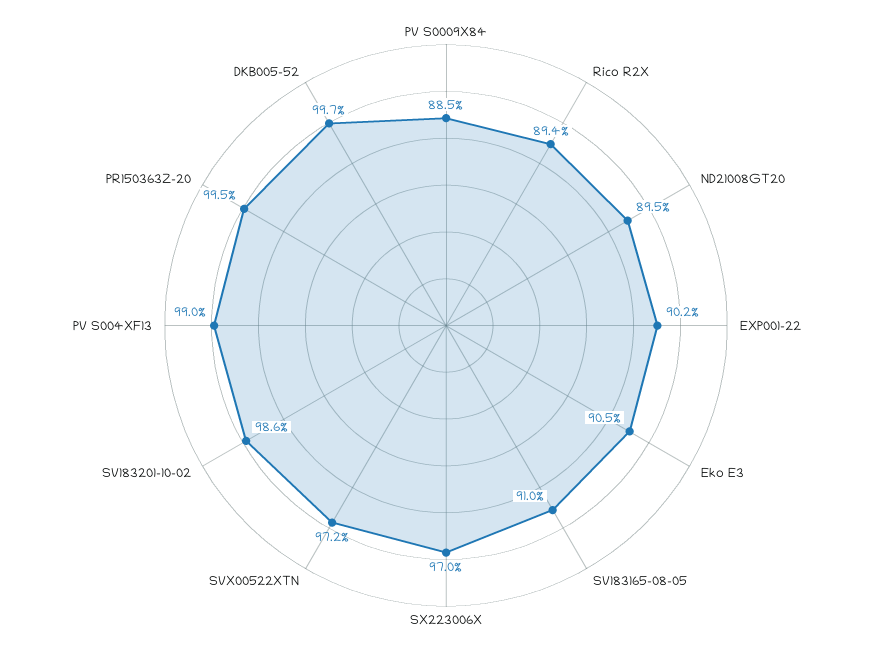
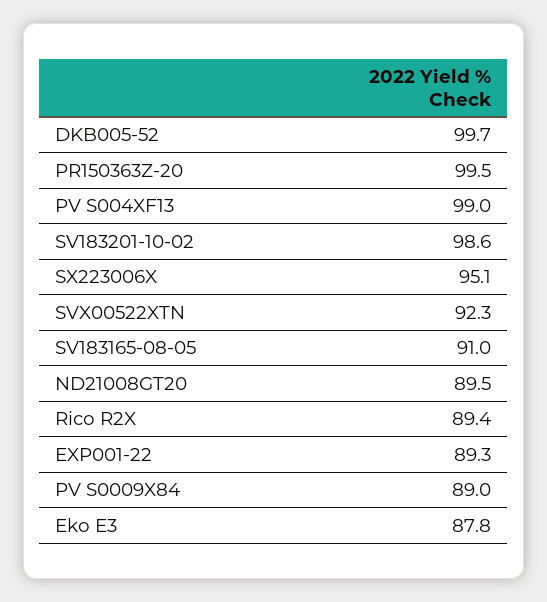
  {
-   "PV S0009X84": 88.5,
+   "PV S0009X84": 89,
    "Rico R2X": 89.4,
    "ND21008GT20": 89.5,
-   "EXP001-22": 90.2,
+   "EXP001-22": 89.3,
-   "Eko E3": 90.5,
+   "Eko E3": 87.8,
    "SV183165-08-05": 91,
-   "SX223006X": 97,
+   "SX223006X": 95.1,
-   "SVX00522XTN": 97.2,
+   "SVX00522XTN": 92.3,
    "SV183201-10-02": 98.6,
    "PV S004XF13": 99,
    "PR150363Z-20": 99.5,
    "DKB005-52": 99.7
  }

